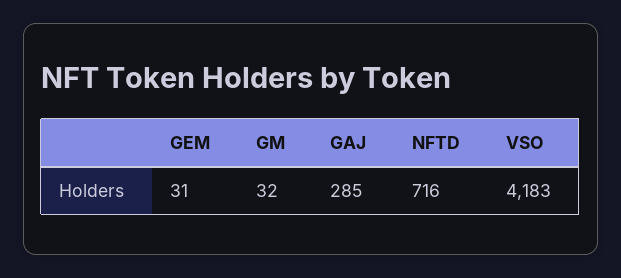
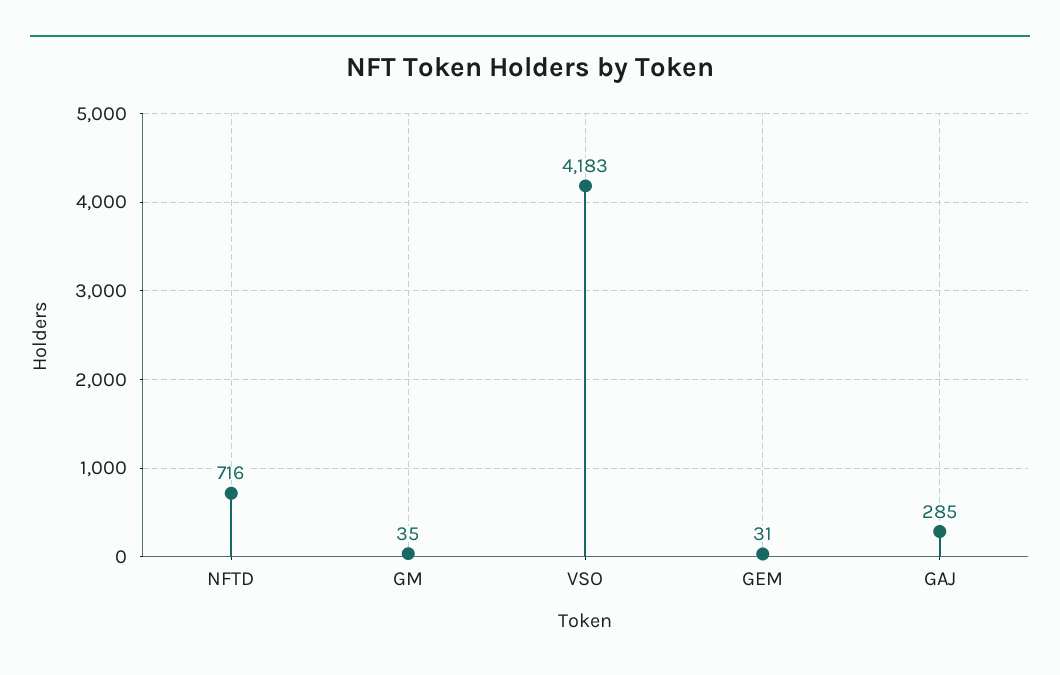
  {
    "GEM": 31,
-   "GM": 32,
+   "GM": 35,
    "GAJ": 285,
    "NFTD": 716,
    "VSO": 4183
  }

